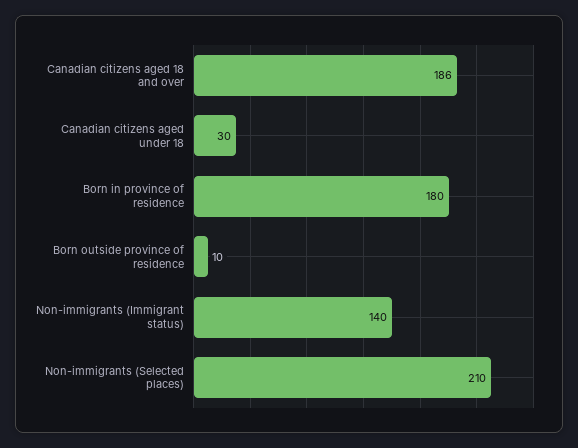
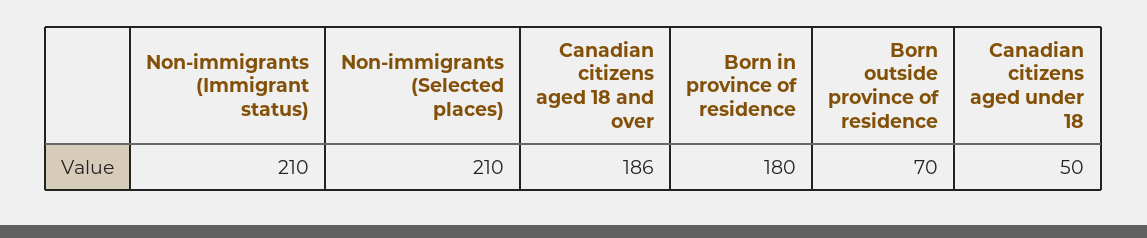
  {
    "Canadian citizens aged 18 and over": 186,
-   "Canadian citizens aged under 18": 30,
+   "Canadian citizens aged under 18": 50,
    "Born in province of residence": 180,
-   "Born outside province of residence": 10,
+   "Born outside province of residence": 70,
-   "Non-immigrants (Immigrant status)": 140,
+   "Non-immigrants (Immigrant status)": 210,
    "Non-immigrants (Selected places)": 210
  }

